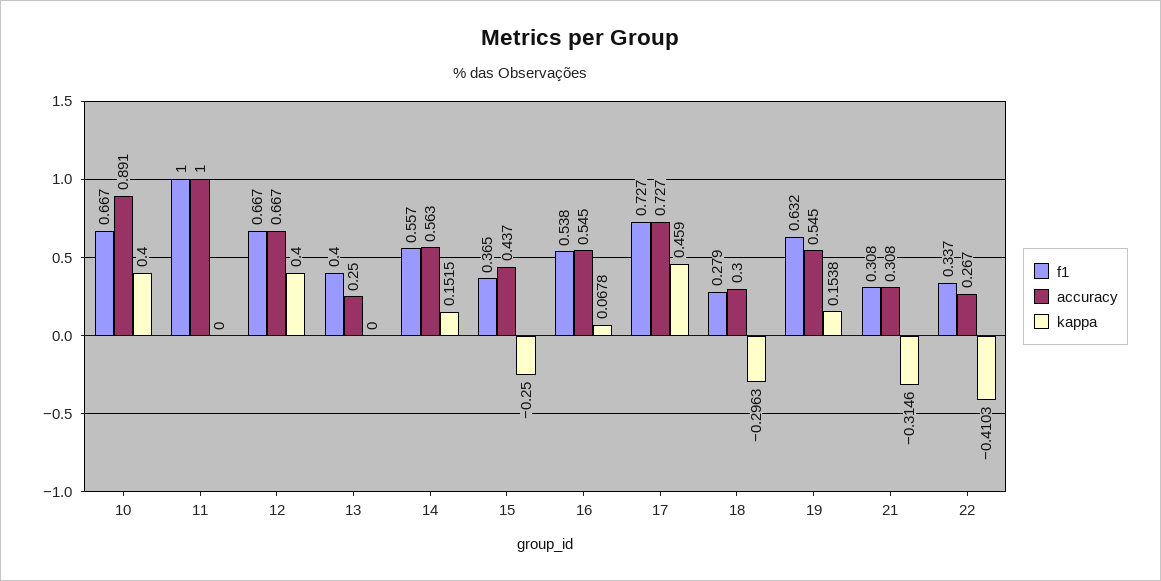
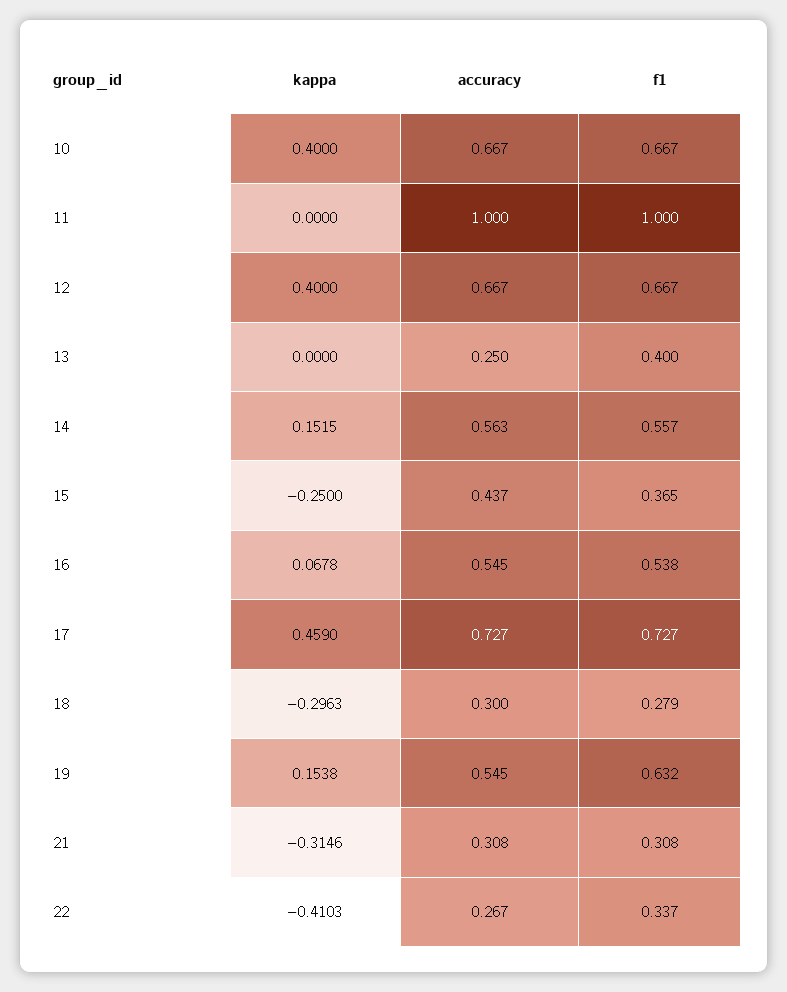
  {
    "f1": {
      "10": 0.667,
      "11": 1,
      "12": 0.667,
      "13": 0.4,
      "14": 0.557,
      "15": 0.365,
      "16": 0.538,
      "17": 0.727,
      "18": 0.279,
      "19": 0.632,
      "21": 0.308,
      "22": 0.337
    },
    "accuracy": {
-     "10": 0.891,
+     "10": 0.667,
      "11": 1,
      "12": 0.667,
      "13": 0.25,
      "14": 0.563,
      "15": 0.437,
      "16": 0.545,
      "17": 0.727,
      "18": 0.3,
      "19": 0.545,
      "21": 0.308,
      "22": 0.267
    },
    "kappa": {
      "10": 0.4,
      "11": 0,
      "12": 0.4,
      "13": 0,
      "14": 0.1515,
      "15": -0.25,
      "16": 0.0678,
      "17": 0.459,
      "18": -0.2963,
      "19": 0.1538,
      "21": -0.3146,
      "22": -0.4103
    }
  }

